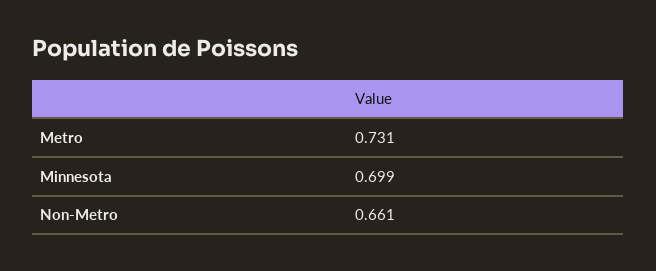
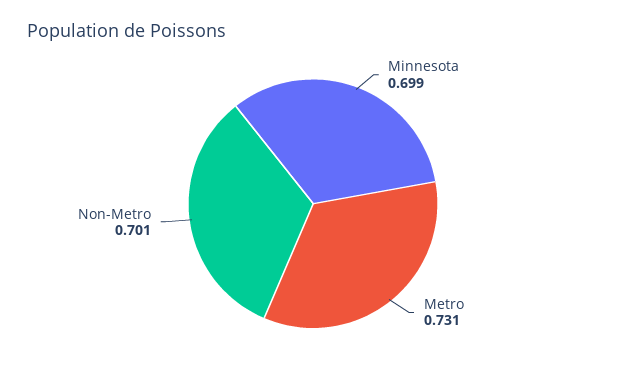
  {
    "Metro": 0.731,
    "Minnesota": 0.699,
-   "Non-Metro": 0.661
+   "Non-Metro": 0.701
  }

